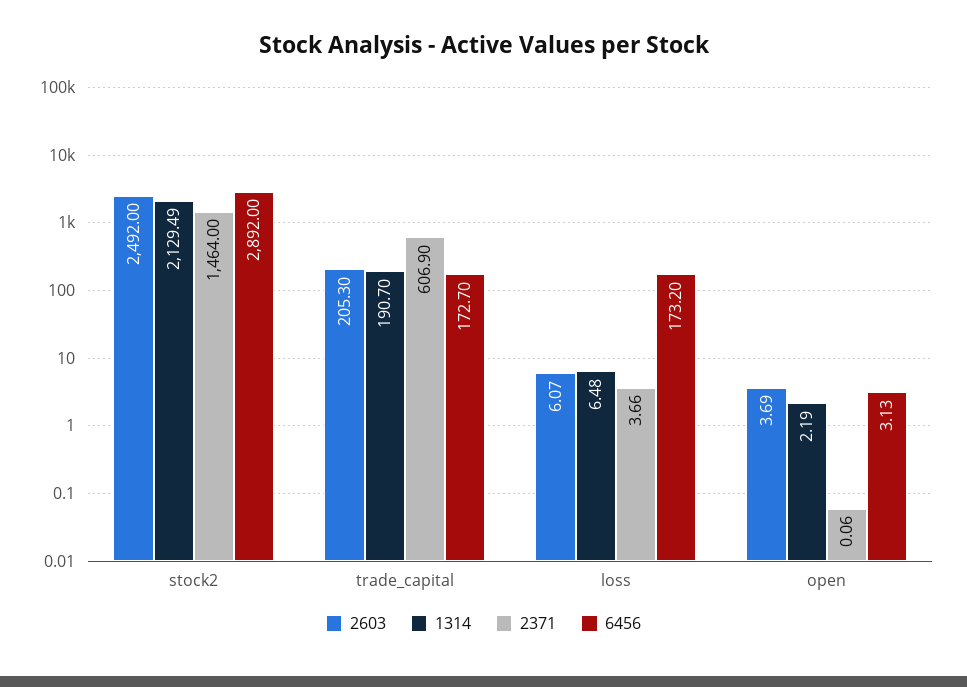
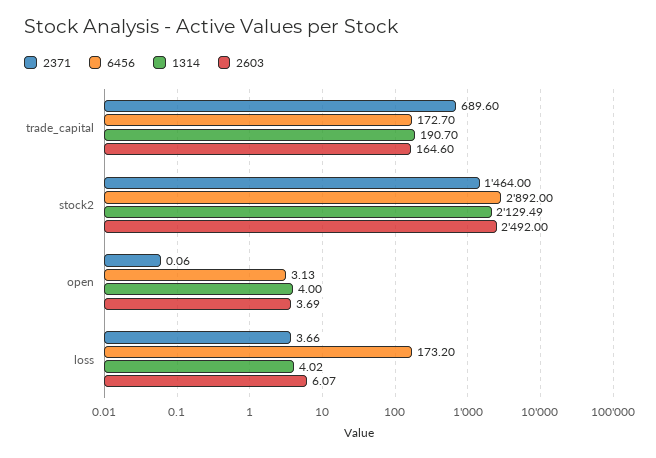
  {
    "2603": {
      "stock2": 2492,
-     "trade_capital": 205.3,
+     "trade_capital": 164.6,
      "loss": 6.07,
      "open": 3.69
    },
    "1314": {
      "stock2": 2129.49,
      "trade_capital": 190.7,
-     "loss": 6.48,
+     "loss": 4.02,
-     "open": 2.19
+     "open": 4
    },
    "2371": {
      "stock2": 1464,
-     "trade_capital": 606.9,
+     "trade_capital": 689.6,
      "loss": 3.66,
      "open": 0.06
    },
    "6456": {
      "stock2": 2892,
      "trade_capital": 172.7,
      "loss": 173.2,
      "open": 3.13
    }
  }

